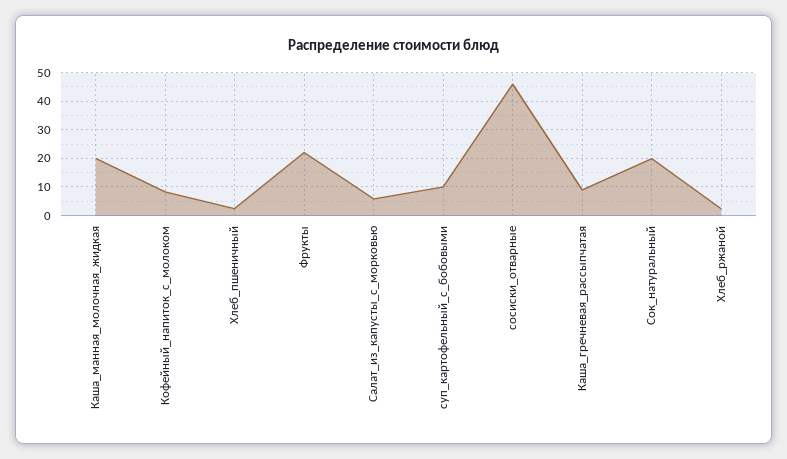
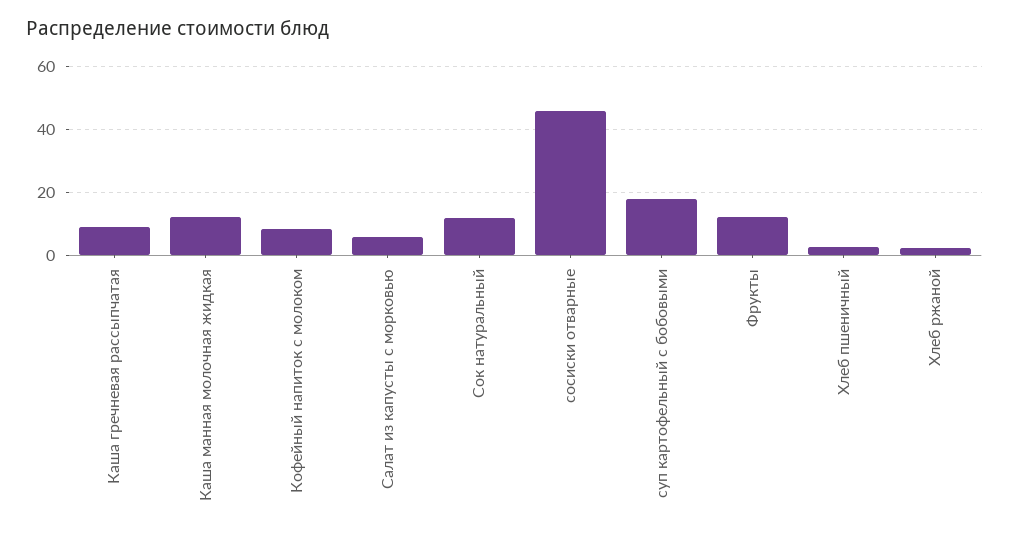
  {
-   "Каша_манная_молочная_жидкая": 20,
+   "Каша_манная_молочная_жидкая": 12,
    "Кофейный_напиток_с_молоком": 8,
    "Хлеб_пшеничный": 2,
-   "Фрукты": 22.5,
+   "Фрукты": 12,
    "Салат_из_капусты_с_морковью": 6,
-   "суп_картофельный_с_бобовыми": 10,
+   "суп_картофельный_с_бобовыми": 18,
    "сосиски_отварные": 46,
    "Каша_гречневая_рассыпчатая": 10,
-   "Сок_натуральный": 20,
+   "Сок_натуральный": 12,
    "Хлеб_ржаной": 2
  }

